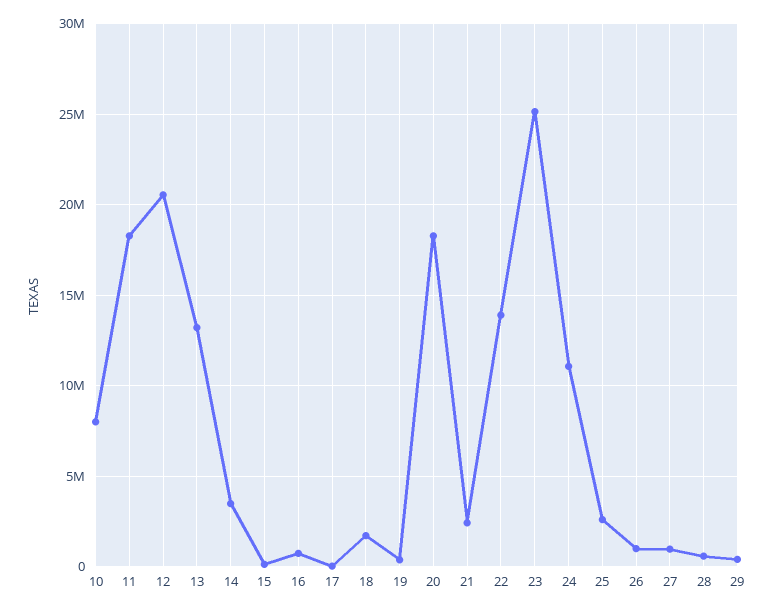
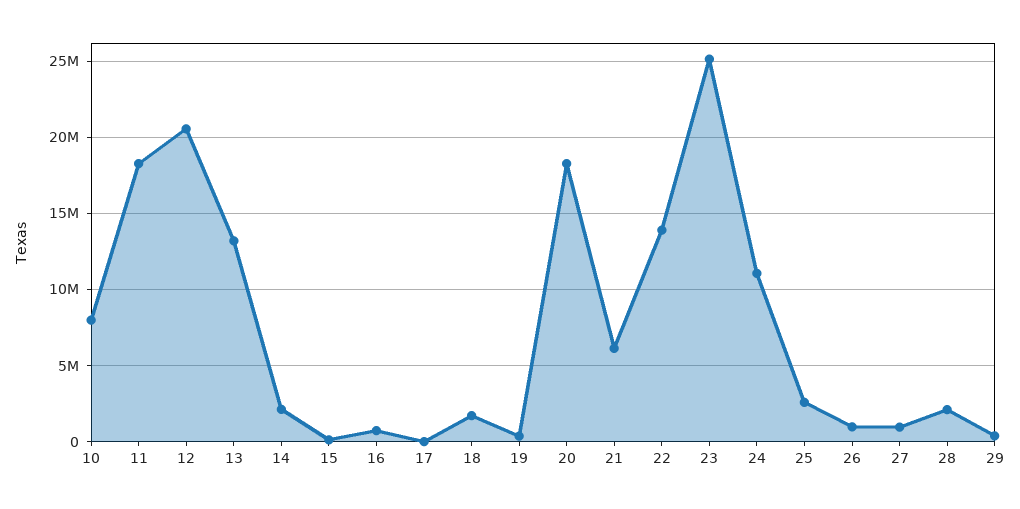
  {
    "10": 8000000,
    "11": 18500000,
    "12": 20500000,
    "13": 13000000,
-   "14": 3500000,
+   "14": 2000000,
    "15": 0,
    "16": 500000,
    "17": 0,
    "18": 1500000,
    "19": 500000,
    "20": 18500000,
-   "21": 2500000,
+   "21": 6000000,
    "22": 14000000,
    "23": 25000000,
    "24": 11000000,
    "25": 2500000,
    "26": 1000000,
    "27": 1000000,
-   "28": 500000,
+   "28": 2000000,
    "29": 500000
  }

